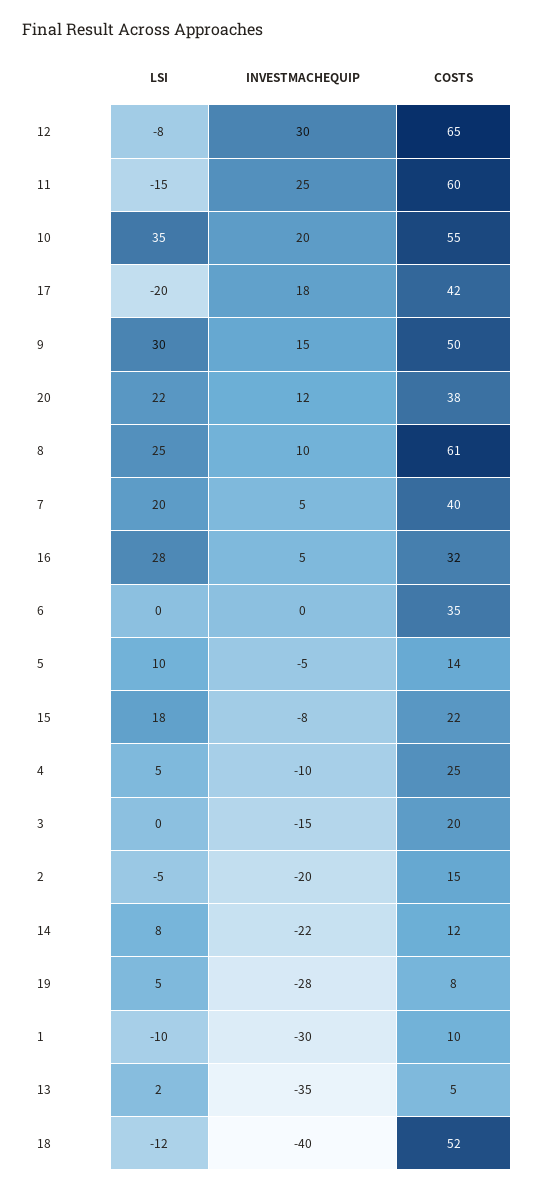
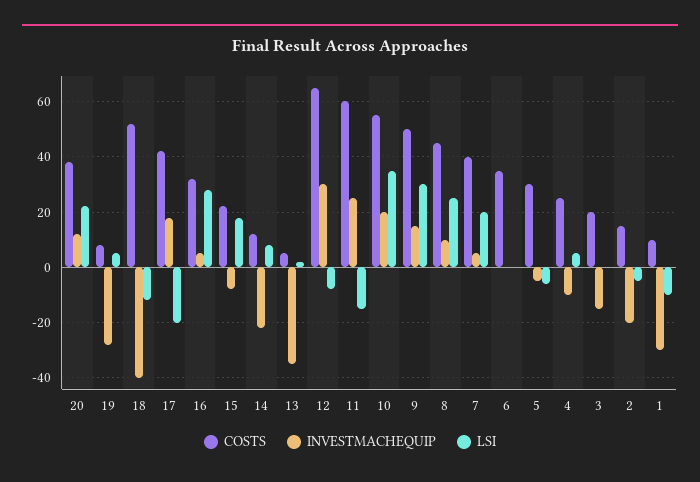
  {
    "LSI": {
      "12": -8,
      "11": -15,
      "10": 35,
      "17": -20,
      "9": 30,
      "20": 22,
      "8": 25,
      "7": 20,
      "16": 28,
      "6": 0,
-     "5": 10,
+     "5": -5,
      "15": 18,
      "4": 5,
      "3": 0,
      "2": -5,
      "14": 8,
      "19": 5,
      "1": -10,
      "13": 2,
      "18": -12
    },
    "INVESTMACHEQUIP": {
      "12": 30,
      "11": 25,
      "10": 20,
      "17": 18,
      "9": 15,
      "20": 12,
      "8": 10,
      "7": 5,
      "16": 5,
      "6": 0,
      "5": -5,
      "15": -8,
      "4": -10,
      "3": -15,
      "2": -20,
      "14": -22,
      "19": -28,
      "1": -30,
      "13": -35,
      "18": -40
    },
    "COSTS": {
      "12": 65,
      "11": 60,
      "10": 55,
      "17": 42,
      "9": 50,
      "20": 38,
-     "8": 61,
+     "8": 45,
      "7": 40,
      "16": 32,
      "6": 35,
-     "5": 14,
+     "5": 30,
      "15": 22,
      "4": 25,
      "3": 20,
      "2": 15,
      "14": 12,
      "19": 8,
      "1": 10,
      "13": 5,
      "18": 52
    }
  }

